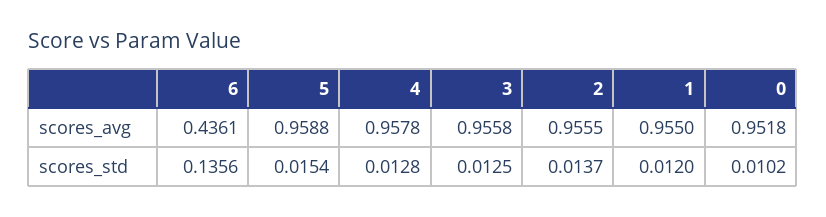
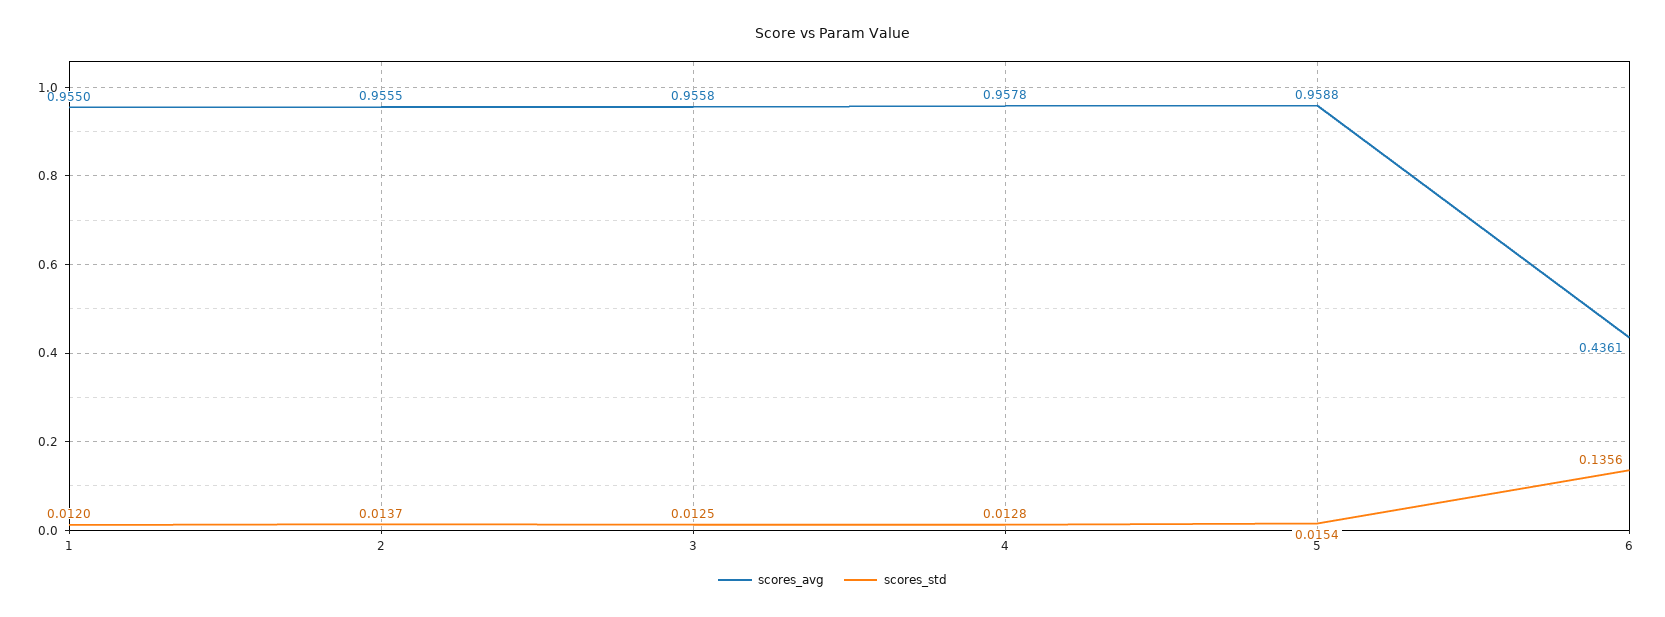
  {
    "scores_avg": {
      "6": 0.4361,
      "5": 0.9588,
      "4": 0.9578,
      "3": 0.9558,
      "2": 0.9555,
-     "1": 0.955,
+     "1": 0.955
-     "0": 0.9518
    },
    "scores_std": {
      "6": 0.1356,
      "5": 0.0154,
      "4": 0.0128,
      "3": 0.0125,
      "2": 0.0137,
-     "1": 0.012,
+     "1": 0.012
-     "0": 0.0102
    }
  }

